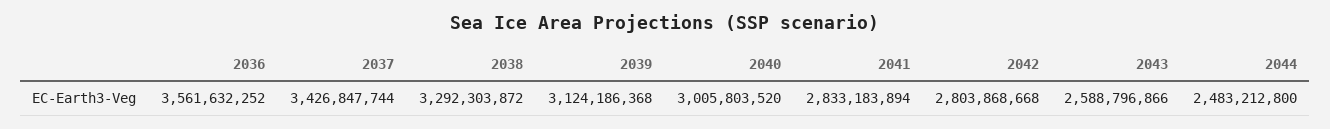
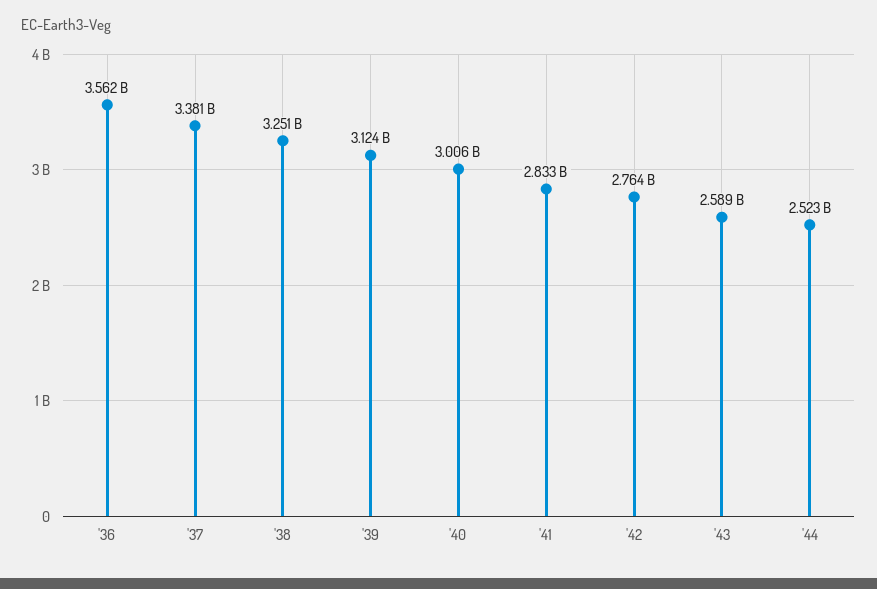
  {
    "2036": 3561632252,
-   "2037": 3426847744,
+   "2037": 3381000000,
-   "2038": 3292303872,
+   "2038": 3251000000,
    "2039": 3124186368,
    "2040": 3005803520,
    "2041": 2833183894,
-   "2042": 2803868668,
+   "2042": 2764000000,
    "2043": 2588796866,
-   "2044": 2483212800
+   "2044": 2523000000
  }

